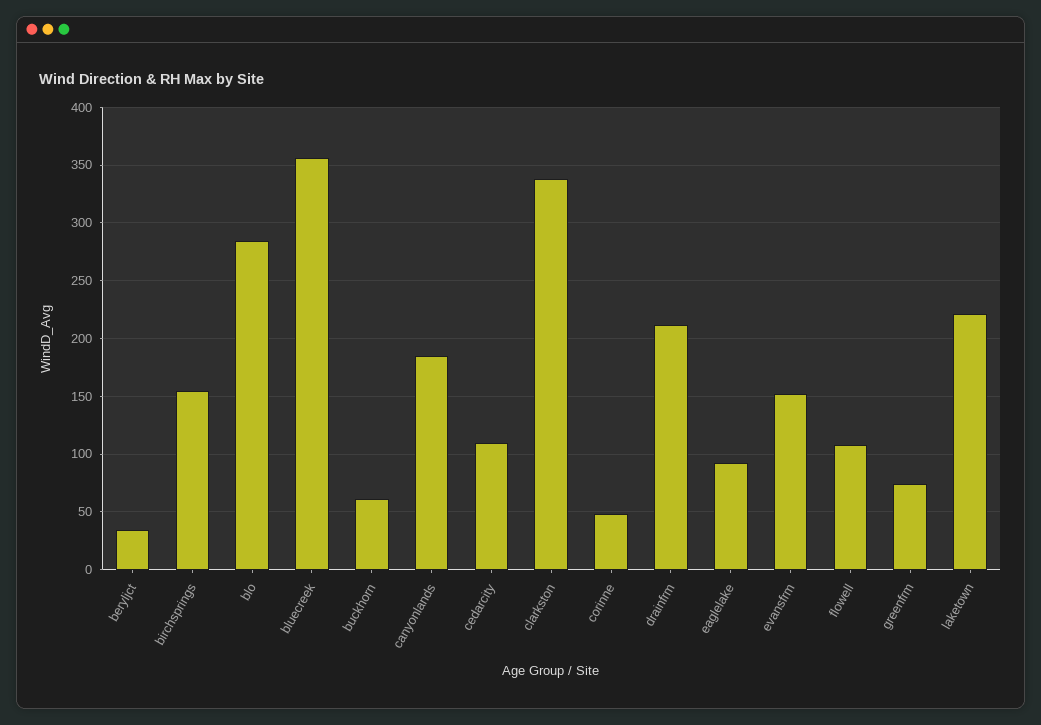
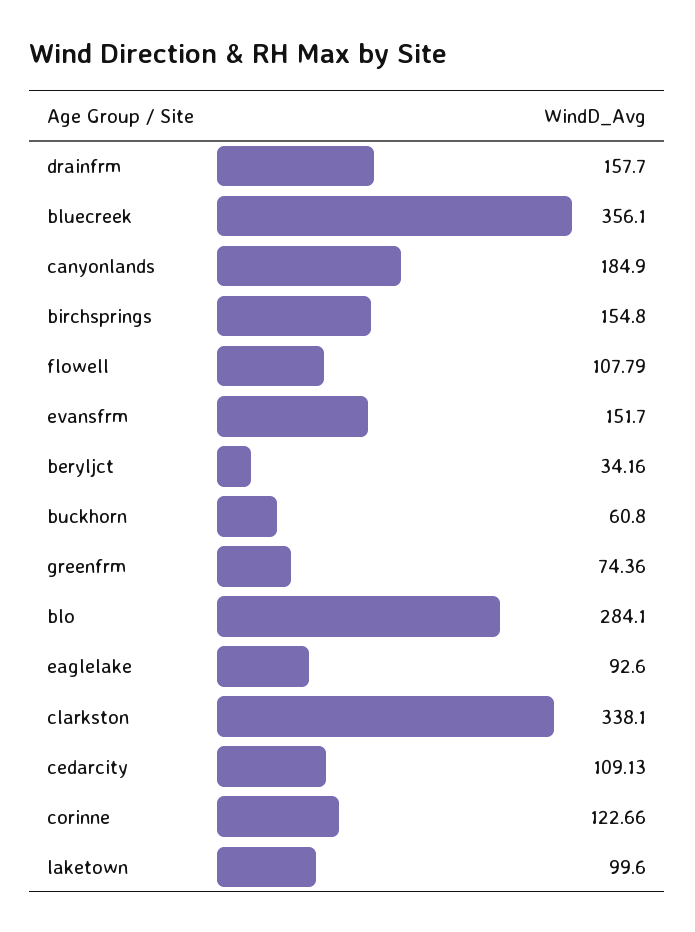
  {
    "beryljct": 34.16,
    "birchsprings": 154.8,
    "blo": 284.1,
    "bluecreek": 356.1,
    "buckhorn": 60.8,
    "canyonlands": 184.9,
    "cedarcity": 109.13,
    "clarkston": 338.1,
-   "corinne": 50,
+   "corinne": 122.66,
-   "drainfrm": 210,
+   "drainfrm": 157.7,
    "eaglelake": 92.6,
    "evansfrm": 151.7,
    "flowell": 107.79,
    "greenfrm": 74.36,
-   "laketown": 220
+   "laketown": 99.6
  }

